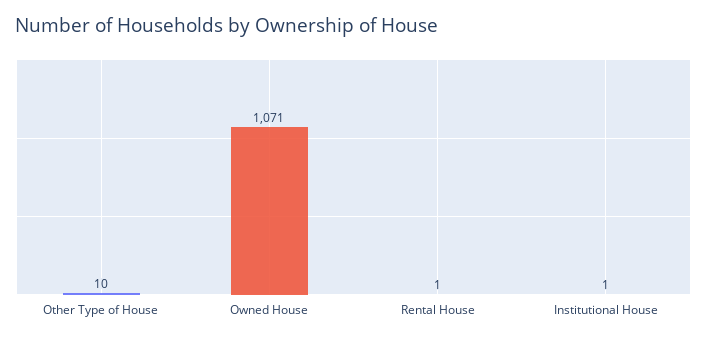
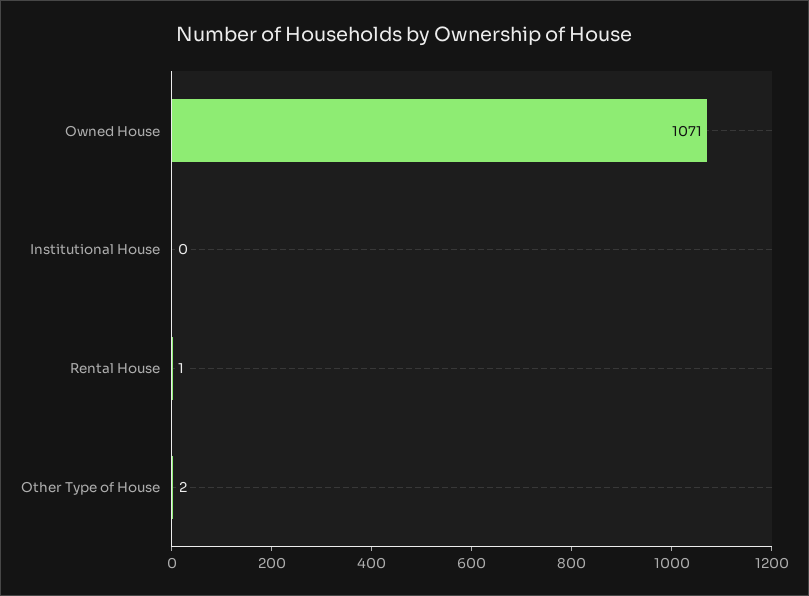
  {
-   "Other Type of House": 10,
+   "Other Type of House": 2,
    "Owned House": 1071,
    "Rental House": 1,
-   "Institutional House": 1
+   "Institutional House": 0
  }

